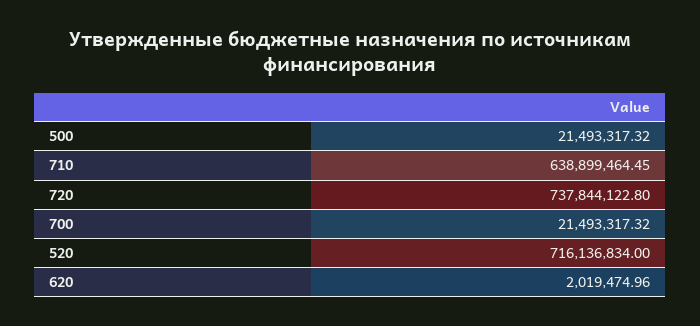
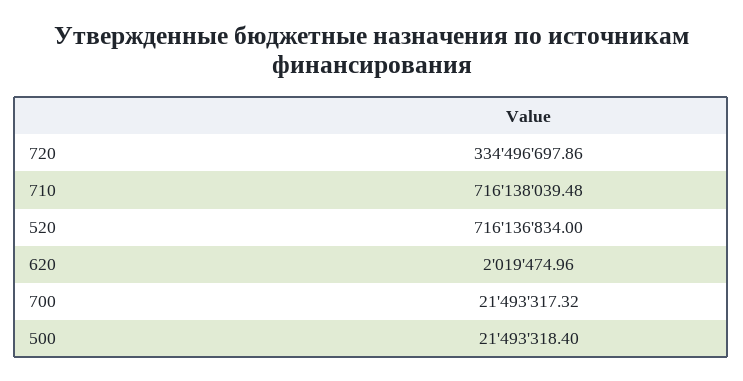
  {
-   "500": 21493317.32,
+   "500": 21493318.4,
-   "710": 638899464.45,
+   "710": 716138039.48,
-   "720": 737844122.8,
+   "720": 334496697.86,
    "700": 21493317.32,
    "520": 716136834,
    "620": 2019474.96
  }

